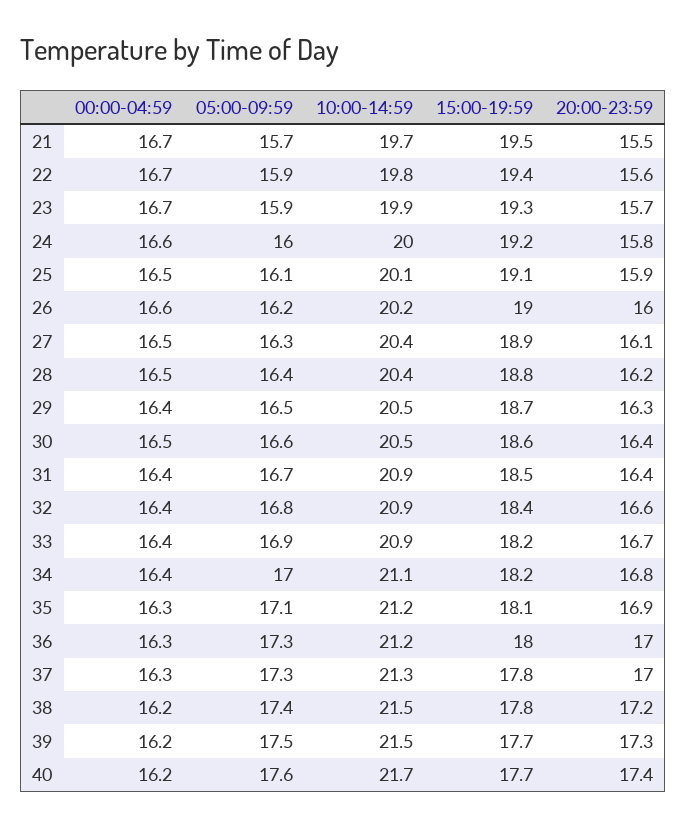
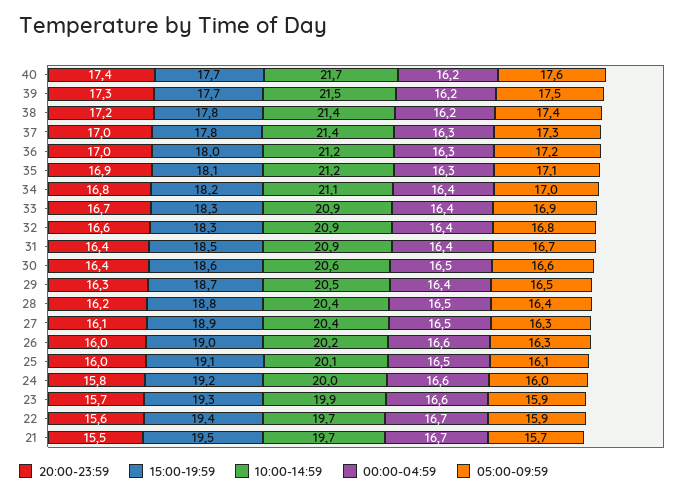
  {
    "00:00-04:59": {
      "21": 16.7,
      "22": 16.7,
-     "23": 16.7,
+     "23": 16.6,
      "24": 16.6,
      "25": 16.5,
      "26": 16.6,
      "27": 16.5,
      "28": 16.5,
      "29": 16.4,
      "30": 16.5,
      "31": 16.4,
      "32": 16.4,
      "33": 16.4,
      "34": 16.4,
      "35": 16.3,
      "36": 16.3,
      "37": 16.3,
      "38": 16.2,
      "39": 16.2,
      "40": 16.2
    },
    "05:00-09:59": {
      "21": 15.7,
      "22": 15.9,
      "23": 15.9,
      "24": 16,
      "25": 16.1,
-     "26": 16.2,
+     "26": 16.3,
      "27": 16.3,
      "28": 16.4,
      "29": 16.5,
      "30": 16.6,
      "31": 16.7,
      "32": 16.8,
      "33": 16.9,
      "34": 17,
      "35": 17.1,
-     "36": 17.3,
+     "36": 17.2,
      "37": 17.3,
      "38": 17.4,
      "39": 17.5,
      "40": 17.6
    },
    "10:00-14:59": {
      "21": 19.7,
-     "22": 19.8,
+     "22": 19.7,
      "23": 19.9,
      "24": 20,
      "25": 20.1,
      "26": 20.2,
      "27": 20.4,
      "28": 20.4,
      "29": 20.5,
-     "30": 20.5,
+     "30": 20.6,
      "31": 20.9,
      "32": 20.9,
      "33": 20.9,
      "34": 21.1,
      "35": 21.2,
      "36": 21.2,
-     "37": 21.3,
+     "37": 21.4,
-     "38": 21.5,
+     "38": 21.4,
      "39": 21.5,
      "40": 21.7
    },
    "15:00-19:59": {
      "21": 19.5,
      "22": 19.4,
      "23": 19.3,
      "24": 19.2,
      "25": 19.1,
      "26": 19,
      "27": 18.9,
      "28": 18.8,
      "29": 18.7,
      "30": 18.6,
      "31": 18.5,
-     "32": 18.4,
+     "32": 18.3,
-     "33": 18.2,
+     "33": 18.3,
      "34": 18.2,
      "35": 18.1,
      "36": 18,
      "37": 17.8,
      "38": 17.8,
      "39": 17.7,
      "40": 17.7
    },
    "20:00-23:59": {
      "21": 15.5,
      "22": 15.6,
      "23": 15.7,
      "24": 15.8,
-     "25": 15.9,
+     "25": 16,
      "26": 16,
      "27": 16.1,
      "28": 16.2,
      "29": 16.3,
      "30": 16.4,
      "31": 16.4,
      "32": 16.6,
      "33": 16.7,
      "34": 16.8,
      "35": 16.9,
      "36": 17,
      "37": 17,
      "38": 17.2,
      "39": 17.3,
      "40": 17.4
    }
  }

